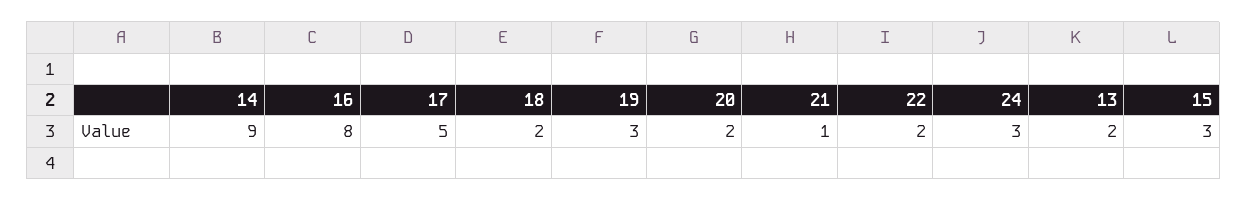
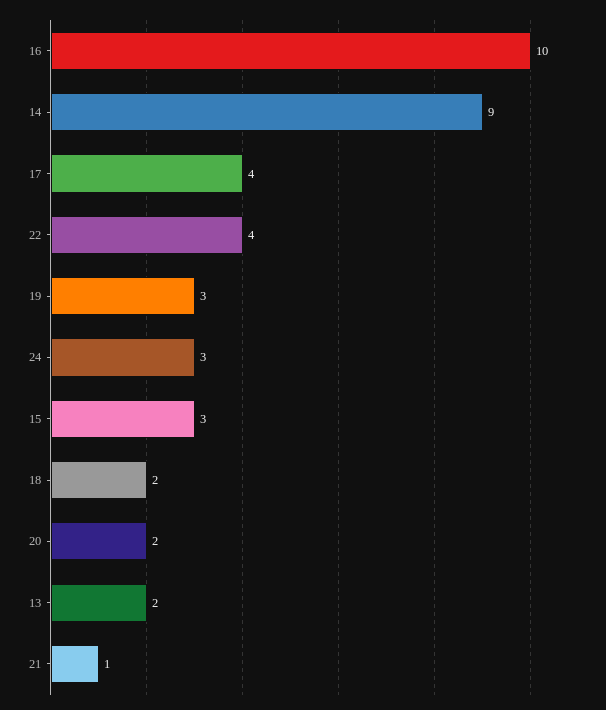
  {
    "14": 9,
-   "16": 8,
+   "16": 10,
-   "17": 5,
+   "17": 4,
    "18": 2,
    "19": 3,
    "20": 2,
    "21": 1,
-   "22": 2,
+   "22": 4,
    "24": 3,
    "13": 2,
    "15": 3
  }

